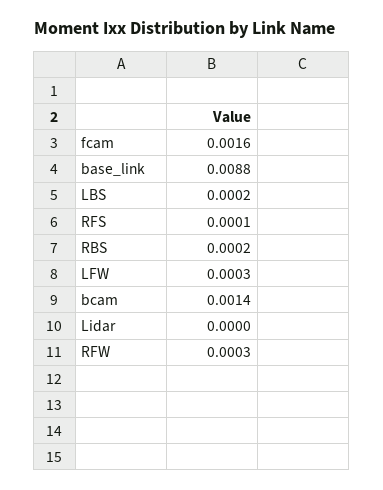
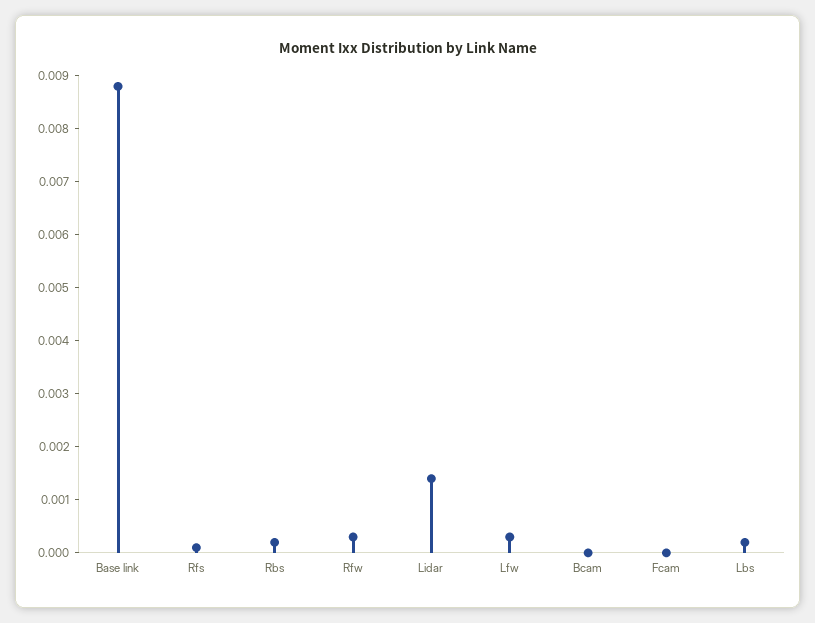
  {
-   "fcam": 0.0016,
+   "fcam": 0,
    "base_link": 0.0088,
    "LBS": 0.0002,
    "RFS": 0.0001,
    "RBS": 0.0002,
    "LFW": 0.0003,
-   "bcam": 0.0014,
+   "bcam": 0,
-   "Lidar": 0,
+   "Lidar": 0.0015,
    "RFW": 0.0003
  }

